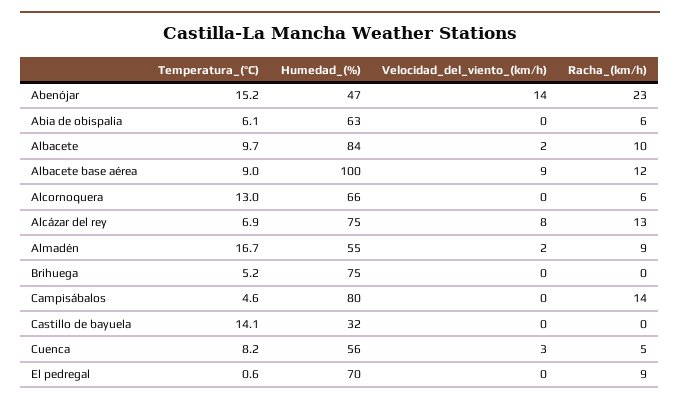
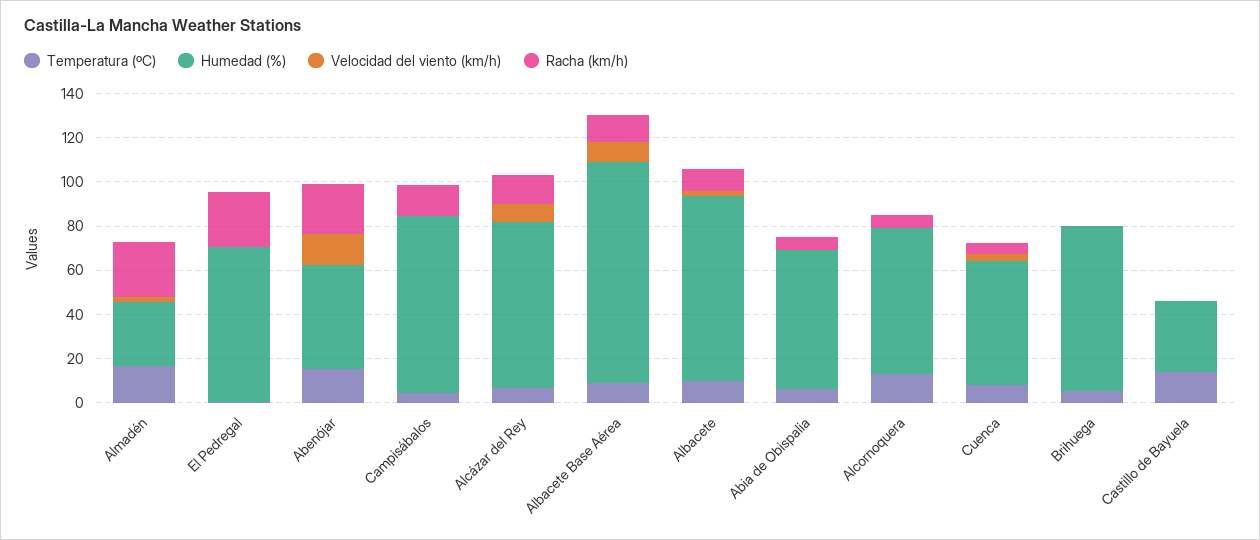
  {
    "Temperatura_(ºC)": {
      "Abenójar": 15.2,
      "Abia de obispalia": 6.1,
      "Albacete": 9.7,
      "Albacete base aérea": 9,
      "Alcornoquera": 13,
      "Alcázar del rey": 6.9,
      "Almadén": 16.7,
      "Brihuega": 5.2,
      "Campisábalos": 4.6,
      "Castillo de bayuela": 14.1,
      "Cuenca": 8.2,
      "El pedregal": 0.6
    },
    "Humedad_(%)": {
      "Abenójar": 47,
      "Abia de obispalia": 63,
      "Albacete": 84,
      "Albacete base aérea": 100,
      "Alcornoquera": 66,
      "Alcázar del rey": 75,
-     "Almadén": 55,
+     "Almadén": 30,
      "Brihuega": 75,
      "Campisábalos": 80,
      "Castillo de bayuela": 32,
      "Cuenca": 56,
      "El pedregal": 70
    },
    "Velocidad_del_viento_(km/h)": {
      "Abenójar": 14,
      "Abia de obispalia": 0,
      "Albacete": 2,
      "Albacete base aérea": 9,
      "Alcornoquera": 0,
      "Alcázar del rey": 8,
      "Almadén": 2,
      "Brihuega": 0,
      "Campisábalos": 0,
      "Castillo de bayuela": 0,
      "Cuenca": 3,
      "El pedregal": 0
    },
    "Racha_(km/h)": {
      "Abenójar": 23,
      "Abia de obispalia": 6,
      "Albacete": 10,
      "Albacete base aérea": 12,
      "Alcornoquera": 6,
      "Alcázar del rey": 13,
-     "Almadén": 9,
+     "Almadén": 25,
      "Brihuega": 0,
      "Campisábalos": 14,
      "Castillo de bayuela": 0,
      "Cuenca": 5,
-     "El pedregal": 9
+     "El pedregal": 25
    }
  }

